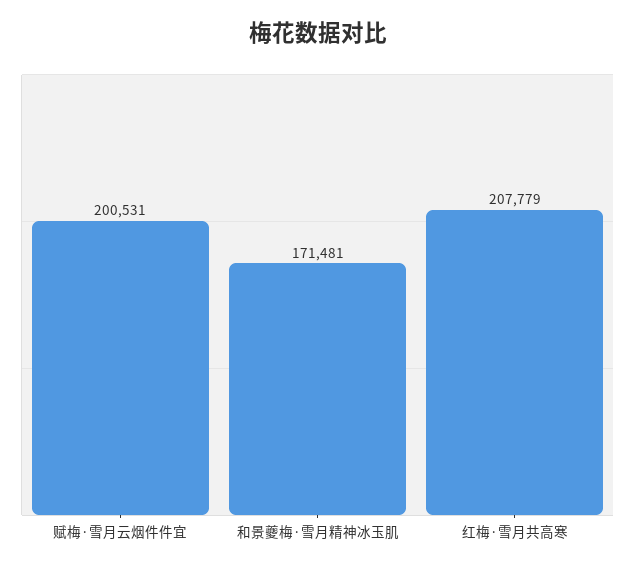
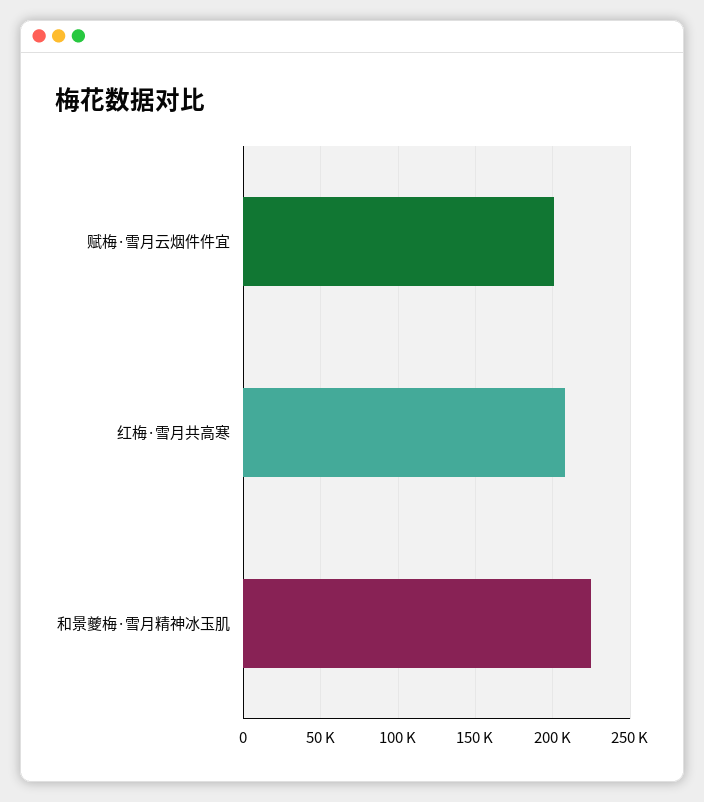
  {
    "赋梅·雪月云烟件件宜": 200531,
-   "和景夔梅·雪月精神冰玉肌": 171481,
+   "和景夔梅·雪月精神冰玉肌": 225000,
    "红梅·雪月共高寒": 207779
  }

